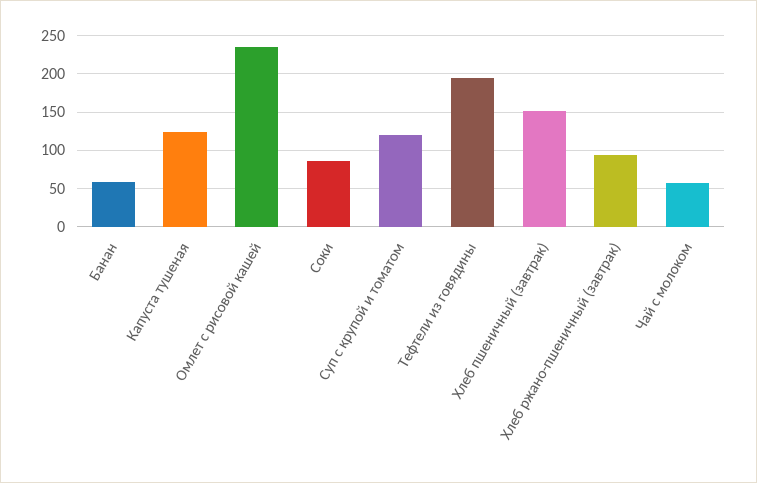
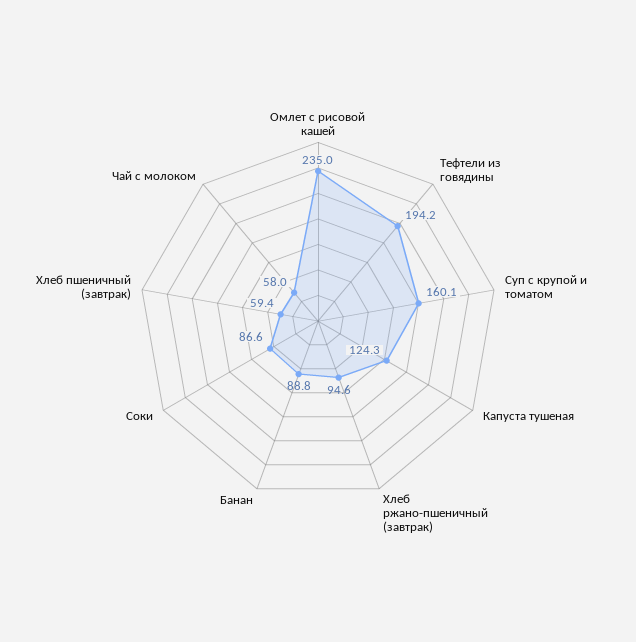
  {
-   "Банан": 60,
+   "Банан": 88.8,
    "Капуста тушеная": 124.3,
    "Омлет с рисовой кашей": 235,
    "Соки": 86.6,
-   "Суп с крупой и томатом": 120,
+   "Суп с крупой и томатом": 160.1,
    "Тефтели из говядины": 194.2,
-   "Хлеб пшеничный (завтрак)": 150,
+   "Хлеб пшеничный (завтрак)": 59.4,
    "Хлеб ржано-пшеничный (завтрак)": 94.6,
    "Чай с молоком": 58
  }

